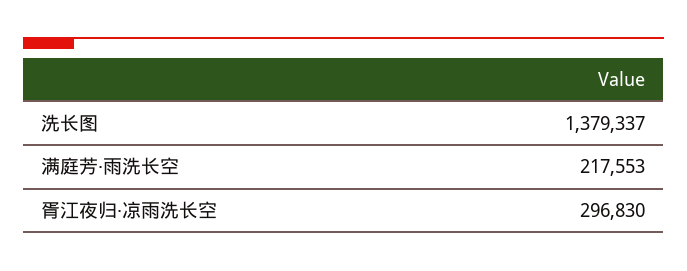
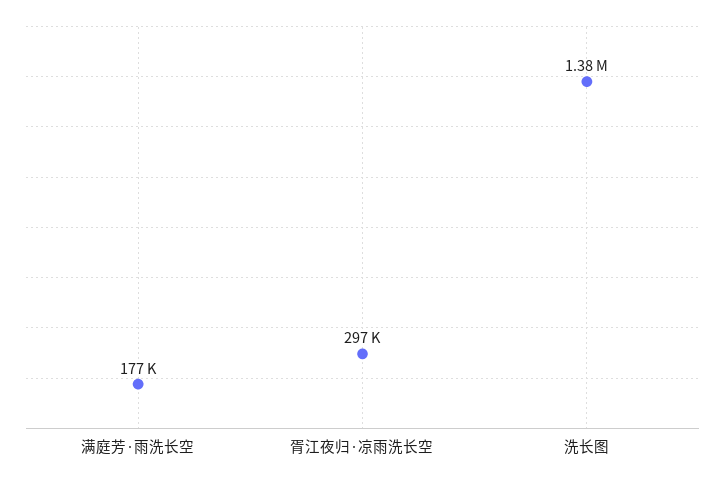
  {
    "洗长图": 1379337,
-   "满庭芳·雨洗长空": 217553,
+   "满庭芳·雨洗长空": 177000,
    "胥江夜归·凉雨洗长空": 296830
  }

